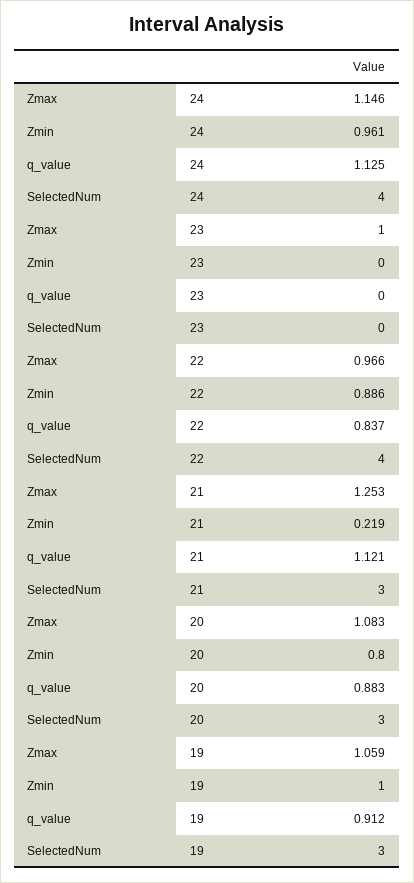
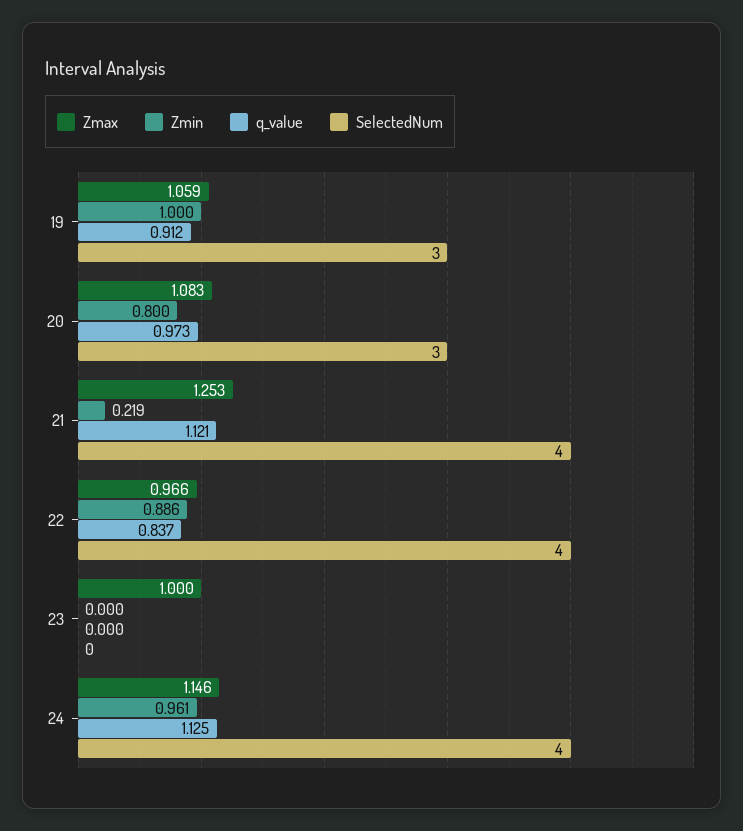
  {
    "Zmax": {
      "24": 1.146,
      "23": 1,
      "22": 0.966,
      "21": 1.253,
      "20": 1.083,
      "19": 1.059
    },
    "Zmin": {
      "24": 0.961,
      "23": 0,
      "22": 0.886,
      "21": 0.219,
      "20": 0.8,
      "19": 1
    },
    "q_value": {
      "24": 1.125,
      "23": 0,
      "22": 0.837,
      "21": 1.121,
-     "20": 0.883,
+     "20": 0.973,
      "19": 0.912
    },
    "SelectedNum": {
      "24": 4,
      "23": 0,
      "22": 4,
-     "21": 3,
+     "21": 4,
      "20": 3,
      "19": 3
    }
  }

